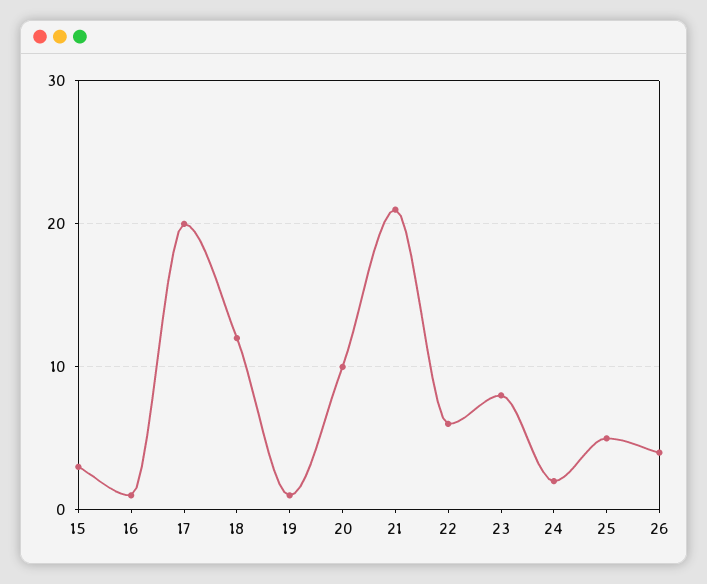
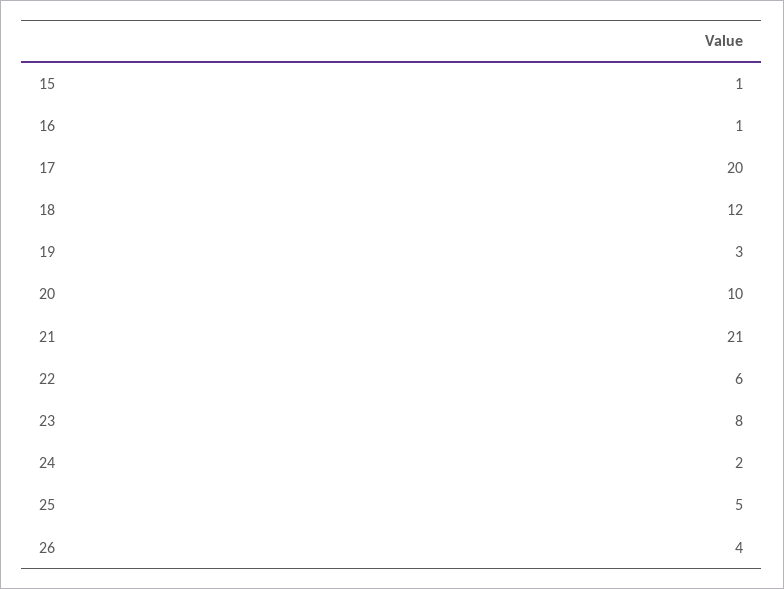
  {
-   "15": 3,
+   "15": 1,
    "16": 1,
    "17": 20,
    "18": 12,
-   "19": 1,
+   "19": 3,
    "20": 10,
    "21": 21,
    "22": 6,
    "23": 8,
    "24": 2,
    "25": 5,
    "26": 4
  }

